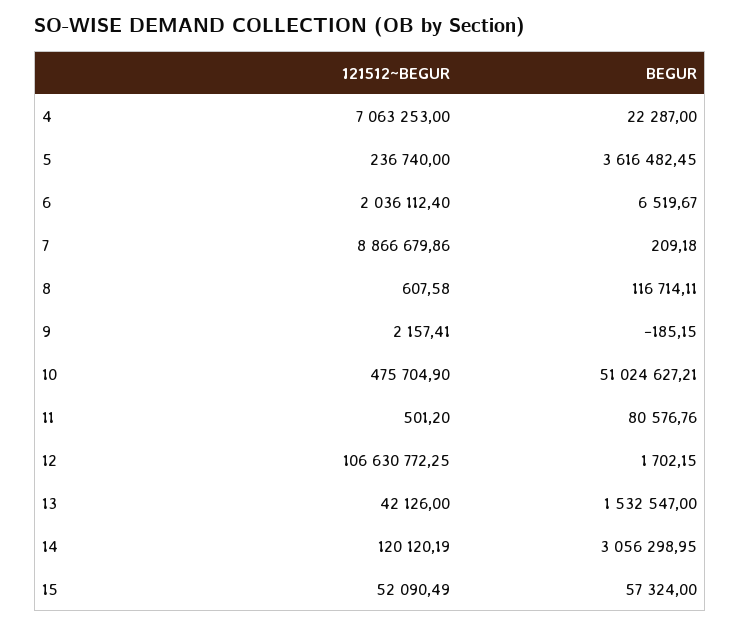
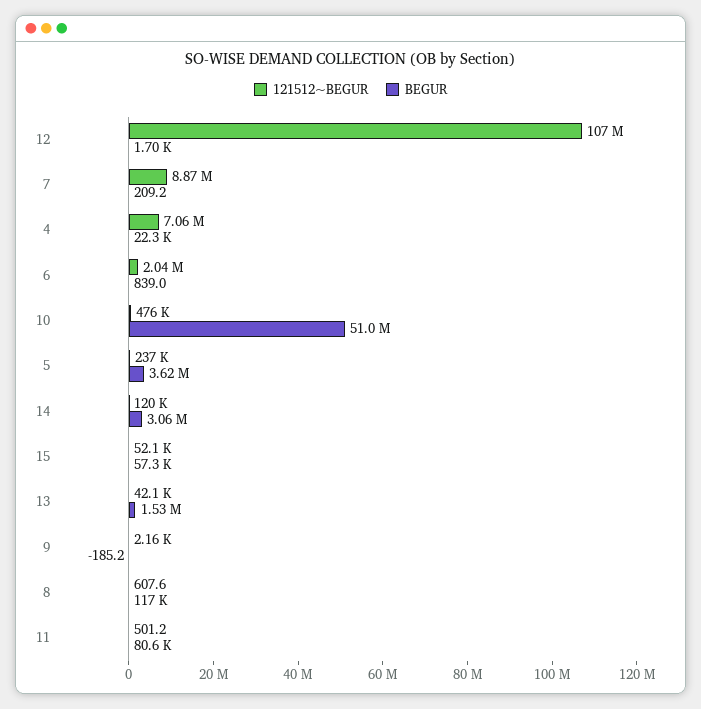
  {
    "121512~BEGUR": {
      "4": 7063253,
      "5": 236740,
      "6": 2036112.4,
      "7": 8866679.86,
      "8": 607.58,
      "9": 2157.41,
      "10": 475704.9,
      "11": 501.2,
      "12": 106630772.25,
      "13": 42126,
      "14": 120120.19,
      "15": 52090.49
    },
    "BEGUR": {
      "4": 22287,
      "5": 3616482.45,
-     "6": 6519.67,
+     "6": 839,
      "7": 209.18,
      "8": 116714.11,
      "9": -185.15,
      "10": 51024627.21,
      "11": 80576.76,
      "12": 1702.15,
      "13": 1532547,
      "14": 3056298.95,
      "15": 57324
    }
  }

